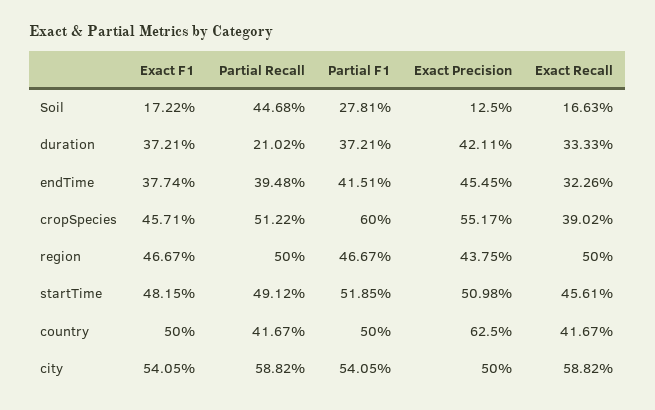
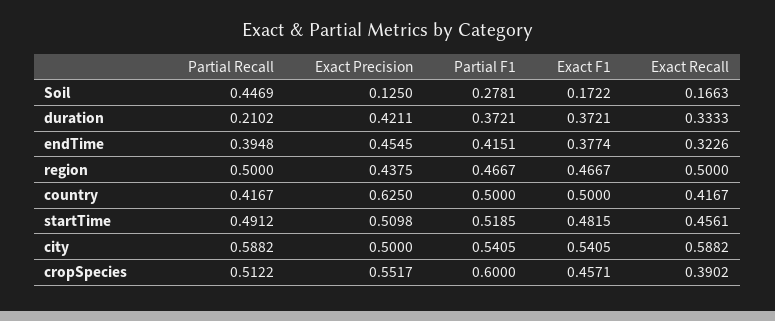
  {
    "Exact F1": {
      "Soil": 0.1722,
      "duration": 0.3721,
      "endTime": 0.3774,
      "cropSpecies": 0.4571,
      "region": 0.4667,
      "startTime": 0.4815,
      "country": 0.5,
      "city": 0.5405
    },
    "Partial Recall": {
-     "Soil": 0.4468,
+     "Soil": 0.4469,
      "duration": 0.2102,
      "endTime": 0.3948,
      "cropSpecies": 0.5122,
      "region": 0.5,
      "startTime": 0.4912,
      "country": 0.4167,
      "city": 0.5882
    },
    "Partial F1": {
      "Soil": 0.2781,
      "duration": 0.3721,
      "endTime": 0.4151,
      "cropSpecies": 0.6,
      "region": 0.4667,
      "startTime": 0.5185,
      "country": 0.5,
      "city": 0.5405
    },
    "Exact Precision": {
      "Soil": 0.125,
      "duration": 0.4211,
      "endTime": 0.4545,
      "cropSpecies": 0.5517,
      "region": 0.4375,
      "startTime": 0.5098,
      "country": 0.625,
      "city": 0.5
    },
    "Exact Recall": {
      "Soil": 0.1663,
      "duration": 0.3333,
      "endTime": 0.3226,
      "cropSpecies": 0.3902,
      "region": 0.5,
      "startTime": 0.4561,
      "country": 0.4167,
      "city": 0.5882
    }
  }

